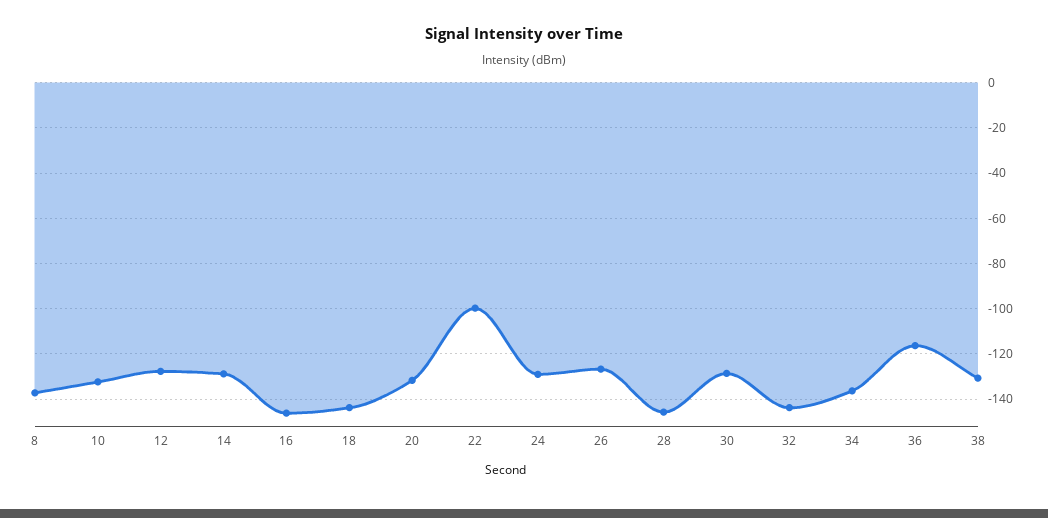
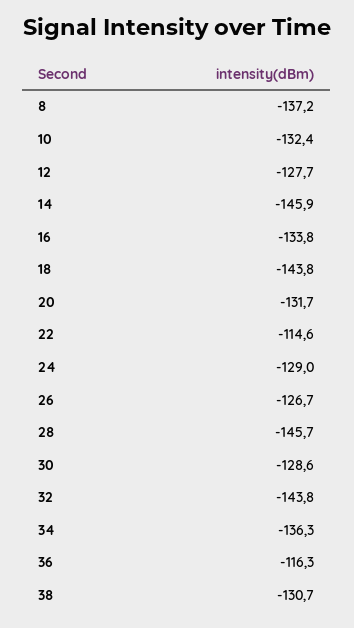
  {
    "8": -137.2,
    "10": -132.4,
    "12": -127.7,
-   "14": -130,
+   "14": -145.9,
-   "16": -145,
+   "16": -133.8,
    "18": -143.8,
    "20": -131.7,
-   "22": -100,
+   "22": -114.6,
    "24": -129,
    "26": -126.7,
    "28": -145.7,
    "30": -128.6,
    "32": -143.8,
    "34": -136.3,
    "36": -116.3,
    "38": -130.7
  }

